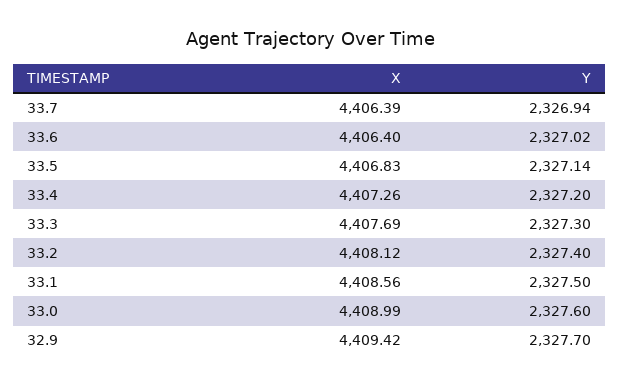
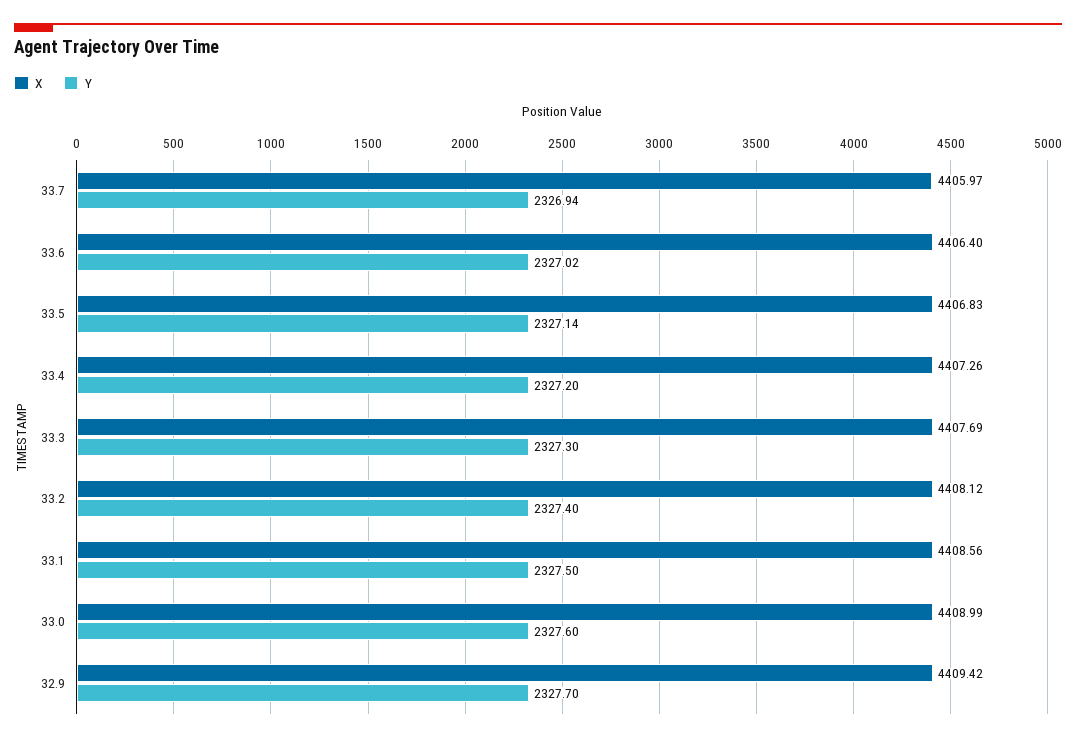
  {
    "X": {
-     "33.7": 4406.39,
+     "33.7": 4405.97,
      "33.6": 4406.4,
      "33.5": 4406.83,
      "33.4": 4407.26,
      "33.3": 4407.69,
      "33.2": 4408.12,
      "33.1": 4408.56,
      "33.0": 4408.99,
      "32.9": 4409.42
    },
    "Y": {
      "33.7": 2326.94,
      "33.6": 2327.02,
      "33.5": 2327.14,
      "33.4": 2327.2,
      "33.3": 2327.3,
      "33.2": 2327.4,
      "33.1": 2327.5,
      "33.0": 2327.6,
      "32.9": 2327.7
    }
  }

